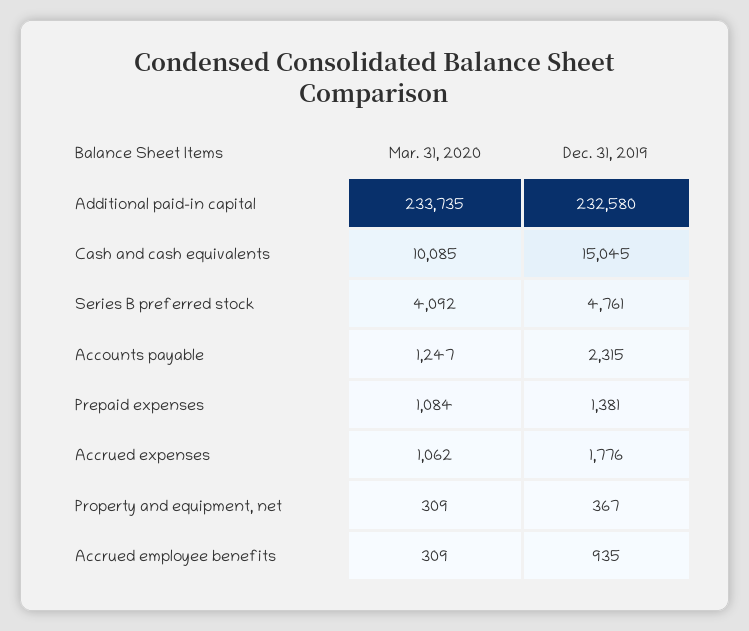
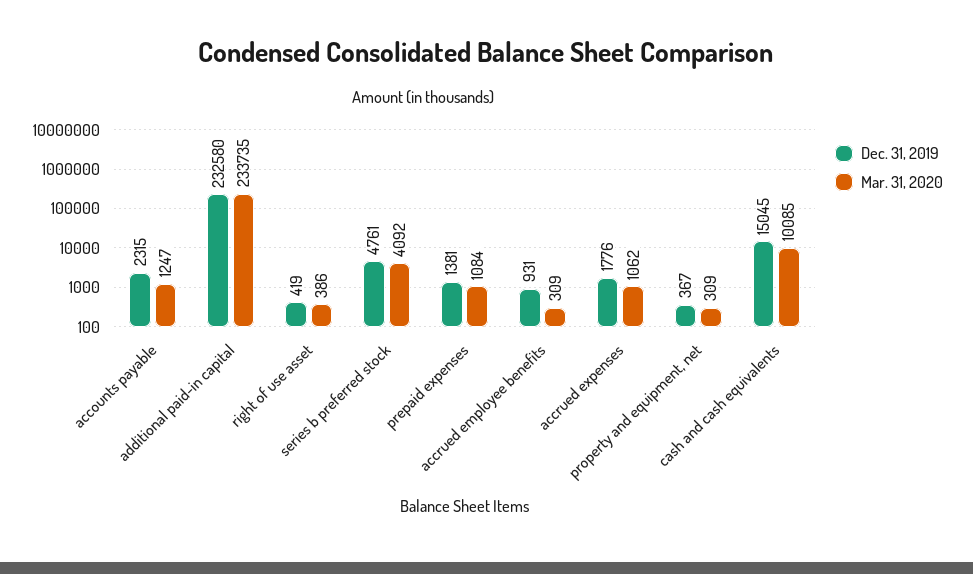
  {
    "Mar. 31, 2020": {
      "Additional paid-in capital": 233735,
      "Cash and cash equivalents": 10085,
      "Series B preferred stock": 4092,
      "Accounts payable": 1247,
      "Prepaid expenses": 1084,
      "Accrued expenses": 1062,
      "Property and equipment, net": 309,
-     "Accrued employee benefits": 309
+     "Accrued employee benefits": 309,
+     "right of use asset": 386
    },
    "Dec. 31, 2019": {
      "Additional paid-in capital": 232580,
      "Cash and cash equivalents": 15045,
      "Series B preferred stock": 4761,
      "Accounts payable": 2315,
      "Prepaid expenses": 1381,
      "Accrued expenses": 1776,
      "Property and equipment, net": 367,
-     "Accrued employee benefits": 935
+     "Accrued employee benefits": 931,
+     "right of use asset": 419
    }
  }

